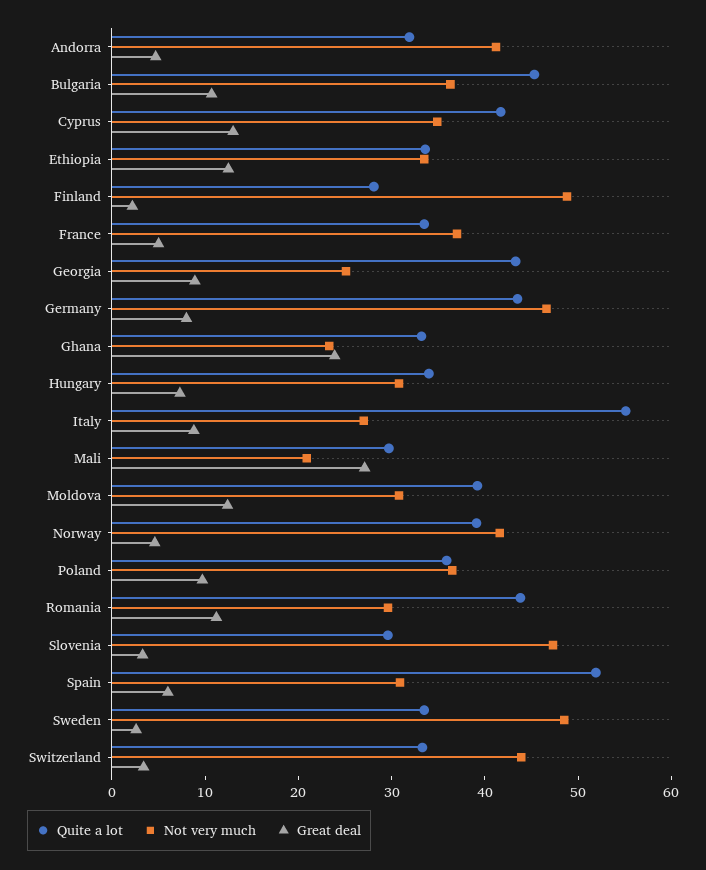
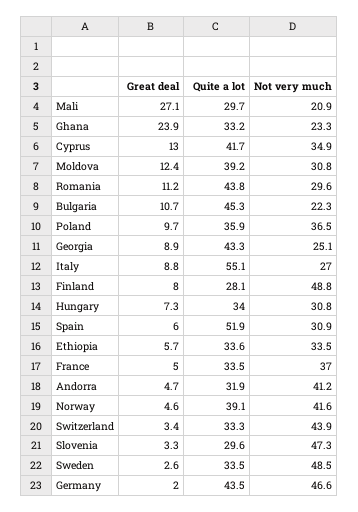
  {
    "Quite a lot": {
      "Andorra": 31.9,
      "Bulgaria": 45.3,
      "Cyprus": 41.7,
      "Ethiopia": 33.6,
      "Finland": 28.1,
      "France": 33.5,
      "Georgia": 43.3,
      "Germany": 43.5,
      "Ghana": 33.2,
      "Hungary": 34,
      "Italy": 55.1,
      "Mali": 29.7,
      "Moldova": 39.2,
      "Norway": 39.1,
      "Poland": 35.9,
      "Romania": 43.8,
      "Slovenia": 29.6,
      "Spain": 51.9,
      "Sweden": 33.5,
      "Switzerland": 33.3
    },
    "Not very much": {
      "Andorra": 41.2,
-     "Bulgaria": 36,
+     "Bulgaria": 22.3,
      "Cyprus": 34.9,
      "Ethiopia": 33.5,
      "Finland": 48.8,
      "France": 37,
      "Georgia": 25.1,
      "Germany": 46.6,
      "Ghana": 23.3,
      "Hungary": 30.8,
      "Italy": 27,
      "Mali": 20.9,
      "Moldova": 30.8,
      "Norway": 41.6,
      "Poland": 36.5,
      "Romania": 29.6,
      "Slovenia": 47.3,
      "Spain": 30.9,
      "Sweden": 48.5,
      "Switzerland": 43.9
    },
    "Great deal": {
      "Andorra": 4.7,
      "Bulgaria": 10.7,
      "Cyprus": 13,
-     "Ethiopia": 12,
+     "Ethiopia": 5.7,
-     "Finland": 2,
+     "Finland": 8,
      "France": 5,
      "Georgia": 8.9,
-     "Germany": 8,
+     "Germany": 2,
      "Ghana": 23.9,
      "Hungary": 7.3,
      "Italy": 8.8,
      "Mali": 27.1,
      "Moldova": 12.4,
      "Norway": 4.6,
      "Poland": 9.7,
      "Romania": 11.2,
      "Slovenia": 3.3,
      "Spain": 6,
      "Sweden": 2.6,
      "Switzerland": 3.4
    }
  }

